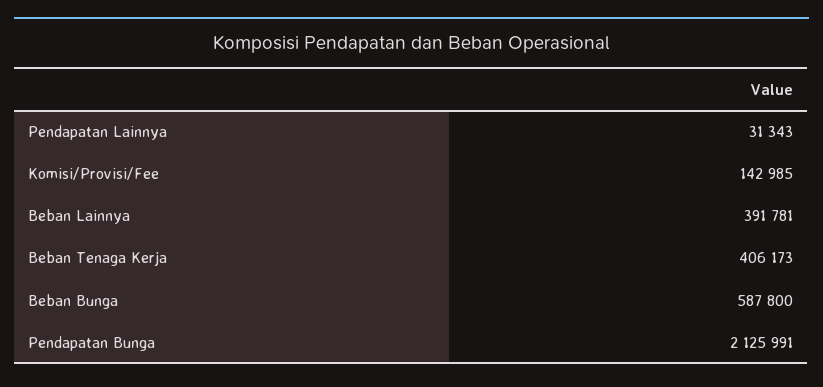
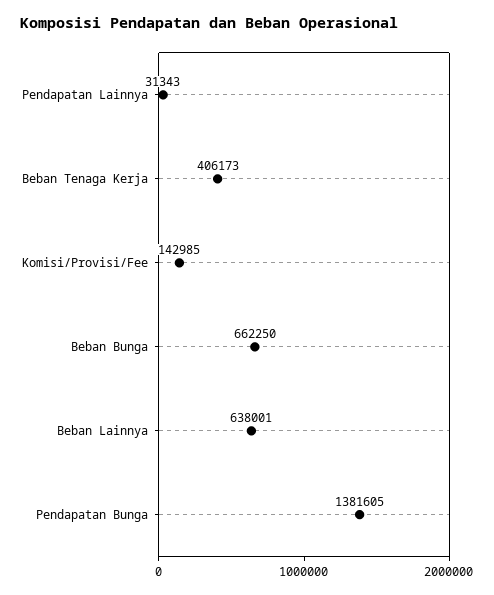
  {
    "Pendapatan Lainnya": 31343,
    "Komisi/Provisi/Fee": 142985,
-   "Beban Lainnya": 391781,
+   "Beban Lainnya": 638001,
    "Beban Tenaga Kerja": 406173,
-   "Beban Bunga": 587800,
+   "Beban Bunga": 662250,
-   "Pendapatan Bunga": 2125991
+   "Pendapatan Bunga": 1381605
  }

